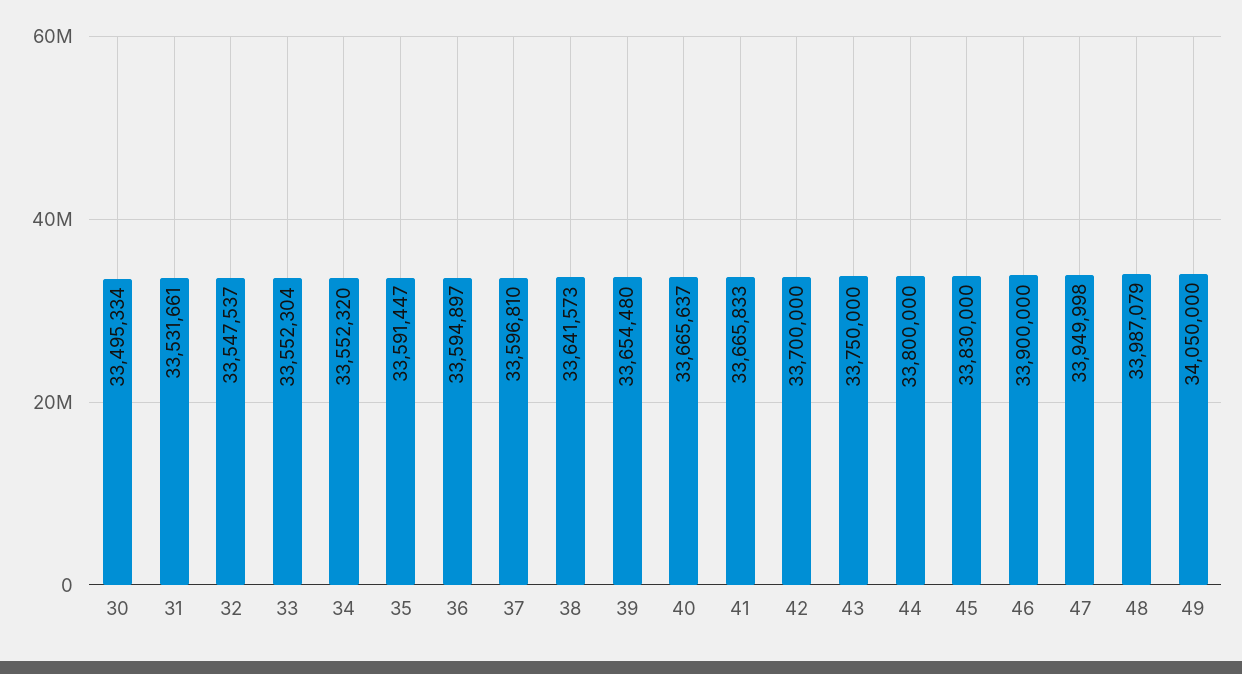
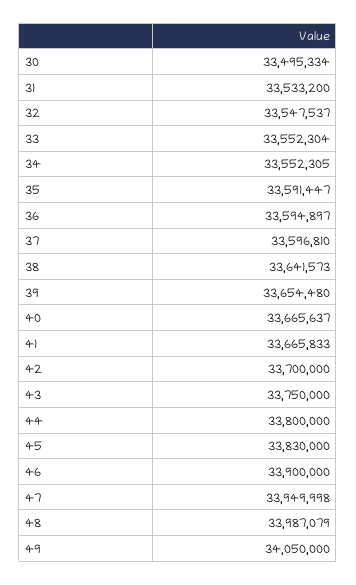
  {
    "30": 33495334,
-   "31": 33531661,
+   "31": 33533200,
    "32": 33547537,
    "33": 33552304,
-   "34": 33552320,
+   "34": 33552305,
    "35": 33591447,
    "36": 33594897,
    "37": 33596810,
    "38": 33641573,
    "39": 33654480,
    "40": 33665637,
    "41": 33665833,
    "42": 33700000,
    "43": 33750000,
    "44": 33800000,
    "45": 33830000,
    "46": 33900000,
    "47": 33949998,
    "48": 33987079,
    "49": 34050000
  }

